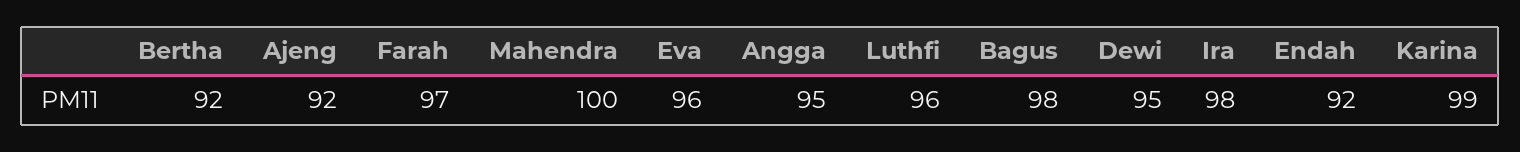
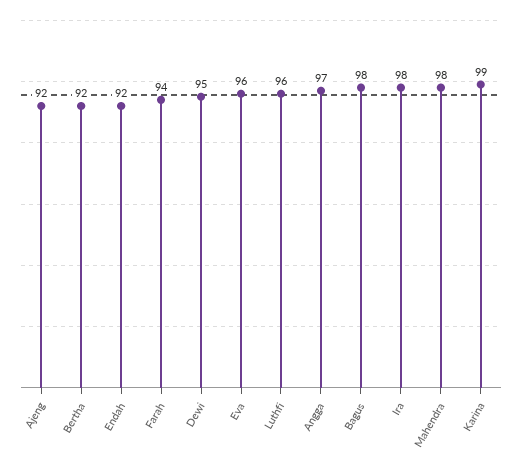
  {
    "Bertha": 92,
    "Ajeng": 92,
-   "Farah": 97,
+   "Farah": 94,
-   "Mahendra": 100,
+   "Mahendra": 98,
    "Eva": 96,
-   "Angga": 95,
+   "Angga": 97,
    "Luthfi": 96,
    "Bagus": 98,
    "Dewi": 95,
    "Ira": 98,
    "Endah": 92,
    "Karina": 99
  }

